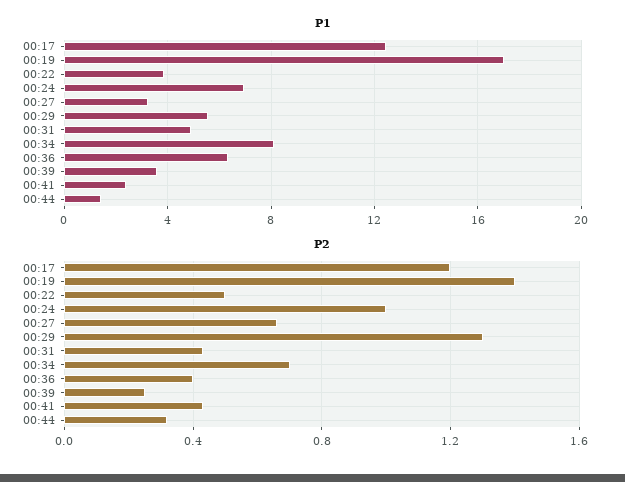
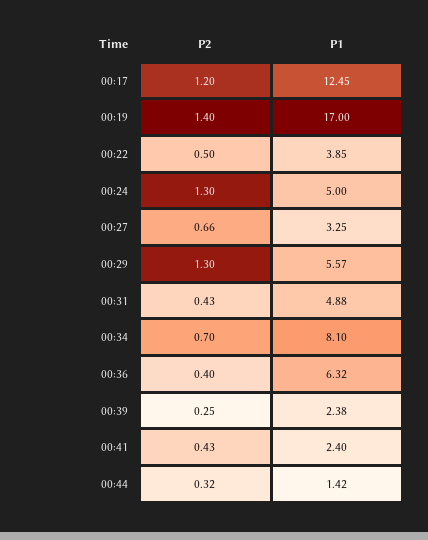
  {
    "P1": {
      "00:17": 12.45,
      "00:19": 17,
      "00:22": 3.85,
-     "00:24": 7,
+     "00:24": 5,
      "00:27": 3.25,
      "00:29": 5.57,
      "00:31": 4.88,
      "00:34": 8.1,
      "00:36": 6.32,
-     "00:39": 3.5,
+     "00:39": 2.38,
      "00:41": 2.4,
      "00:44": 1.42
    },
    "P2": {
      "00:17": 1.2,
      "00:19": 1.4,
      "00:22": 0.5,
-     "00:24": 1,
+     "00:24": 1.3,
      "00:27": 0.66,
      "00:29": 1.3,
      "00:31": 0.43,
      "00:34": 0.7,
      "00:36": 0.4,
      "00:39": 0.25,
      "00:41": 0.43,
      "00:44": 0.32
    }
  }

